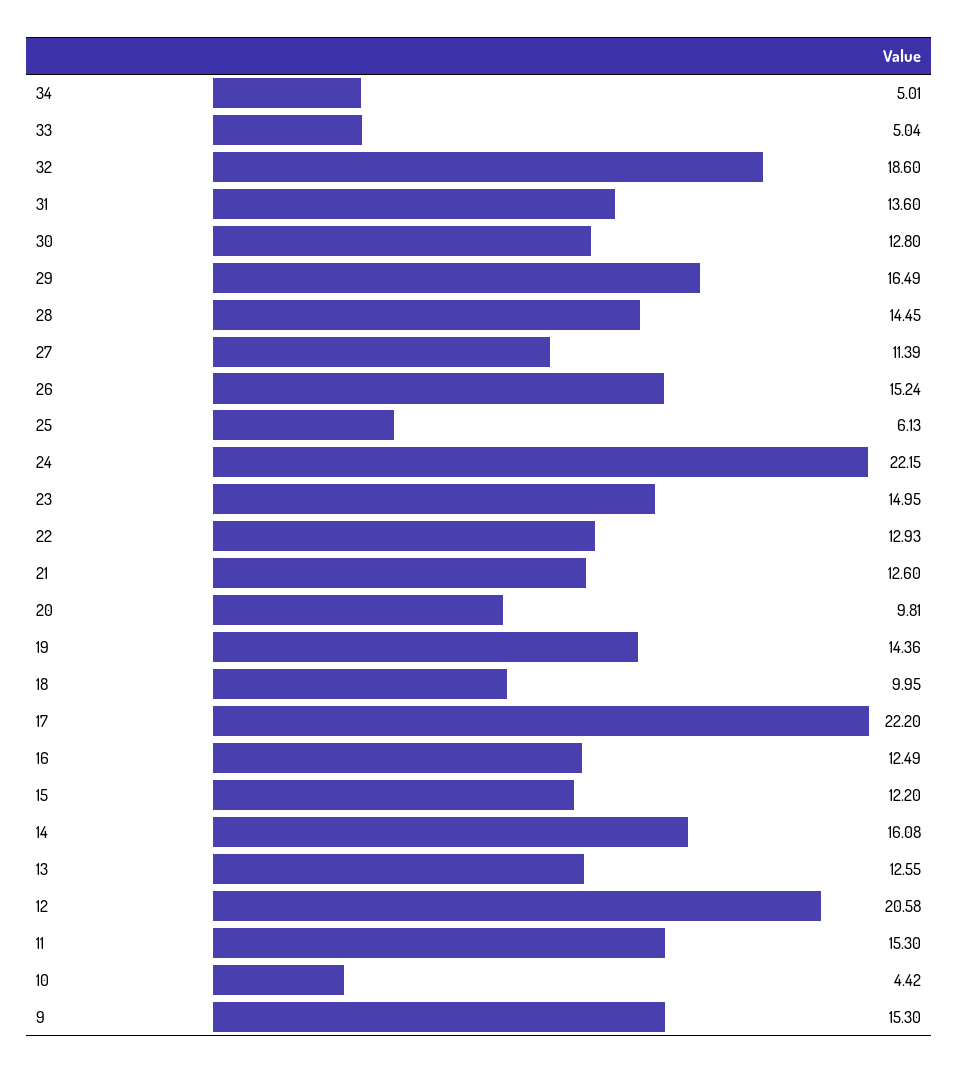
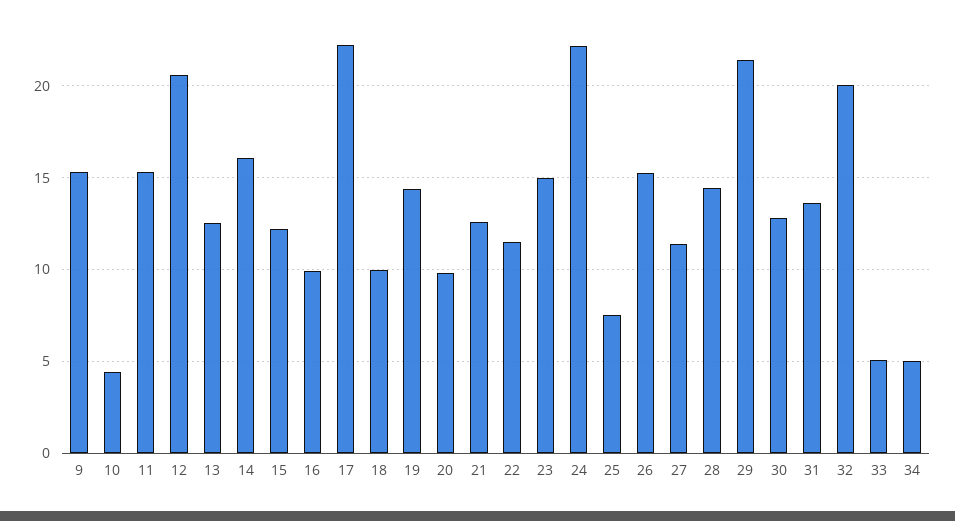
  {
    "34": 5.01,
    "33": 5.04,
-   "32": 18.6,
+   "32": 20,
    "31": 13.6,
    "30": 12.8,
-   "29": 16.49,
+   "29": 21.5,
    "28": 14.45,
    "27": 11.39,
    "26": 15.24,
-   "25": 6.13,
+   "25": 7.5,
    "24": 22.15,
    "23": 14.95,
-   "22": 12.93,
+   "22": 11.5,
    "21": 12.6,
    "20": 9.81,
    "19": 14.36,
    "18": 9.95,
    "17": 22.2,
-   "16": 12.49,
+   "16": 10,
    "15": 12.2,
    "14": 16.08,
    "13": 12.55,
    "12": 20.58,
    "11": 15.3,
    "10": 4.42,
    "9": 15.3
  }

